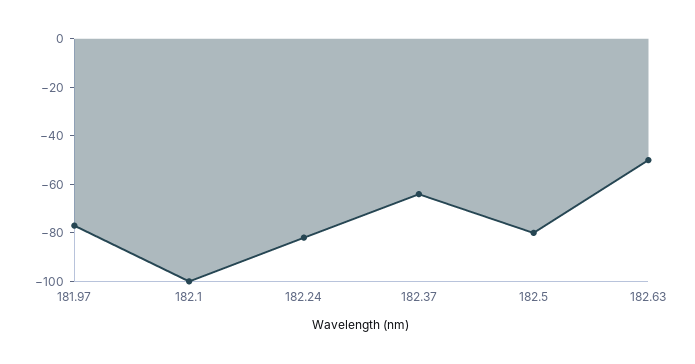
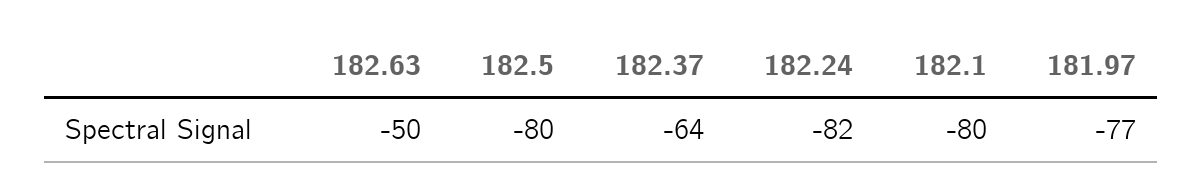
  {
    "181.97": -77,
-   "182.1": -100,
+   "182.1": -80,
    "182.24": -82,
    "182.37": -64,
    "182.5": -80,
    "182.63": -50
  }

